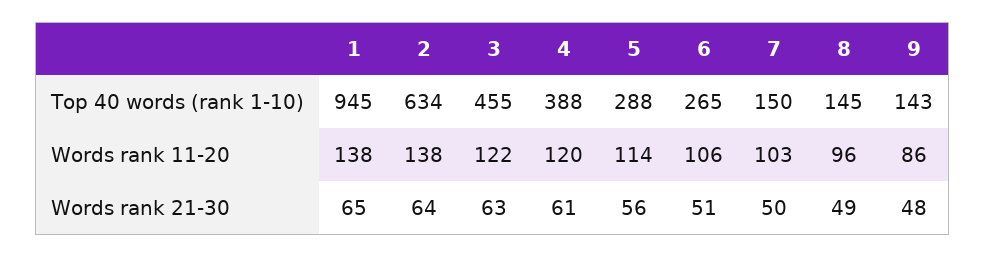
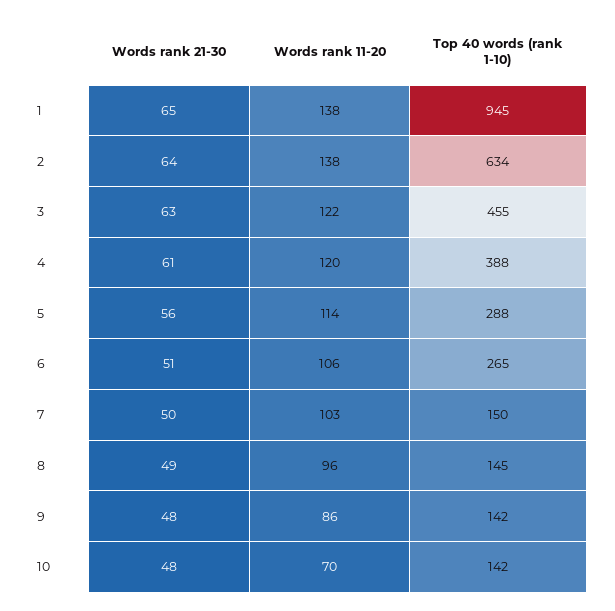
  {
    "1": {
      "Top 40 words (rank 1-10)": 945,
      "Words rank 11-20": 138,
      "Words rank 21-30": 65
    },
    "2": {
      "Top 40 words (rank 1-10)": 634,
      "Words rank 11-20": 138,
      "Words rank 21-30": 64
    },
    "3": {
      "Top 40 words (rank 1-10)": 455,
      "Words rank 11-20": 122,
      "Words rank 21-30": 63
    },
    "4": {
      "Top 40 words (rank 1-10)": 388,
      "Words rank 11-20": 120,
      "Words rank 21-30": 61
    },
    "5": {
      "Top 40 words (rank 1-10)": 288,
      "Words rank 11-20": 114,
      "Words rank 21-30": 56
    },
    "6": {
      "Top 40 words (rank 1-10)": 265,
      "Words rank 11-20": 106,
      "Words rank 21-30": 51
    },
    "7": {
      "Top 40 words (rank 1-10)": 150,
      "Words rank 11-20": 103,
      "Words rank 21-30": 50
    },
    "8": {
      "Top 40 words (rank 1-10)": 145,
      "Words rank 11-20": 96,
      "Words rank 21-30": 49
    },
    "9": {
-     "Top 40 words (rank 1-10)": 143,
+     "Top 40 words (rank 1-10)": 142,
      "Words rank 11-20": 86,
      "Words rank 21-30": 48
-   }
+   },
+   "10": {
+     "Words rank 21-30": 48,
+     "Words rank 11-20": 70,
+     "Top 40 words (rank 1-10)": 142
+   }
  }

